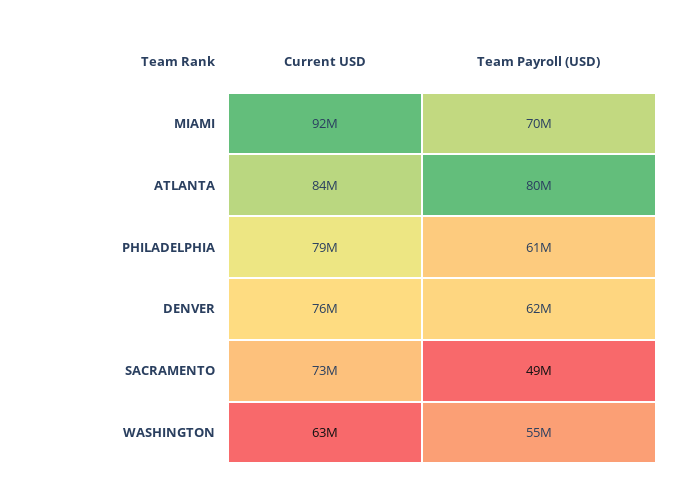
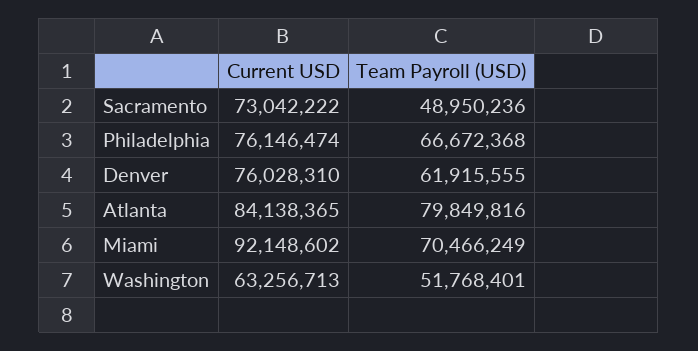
  {
    "Current USD": {
      "MIAMI": 92148602,
      "ATLANTA": 84138365,
-     "PHILADELPHIA": 79000000,
+     "PHILADELPHIA": 76146474,
      "DENVER": 76028310,
      "SACRAMENTO": 73042222,
      "WASHINGTON": 63256713
    },
    "Team Payroll (USD)": {
      "MIAMI": 70466249,
      "ATLANTA": 79849816,
-     "PHILADELPHIA": 61000000,
+     "PHILADELPHIA": 66672368,
      "DENVER": 61915555,
      "SACRAMENTO": 48950236,
-     "WASHINGTON": 55000000
+     "WASHINGTON": 51768401
    }
  }

